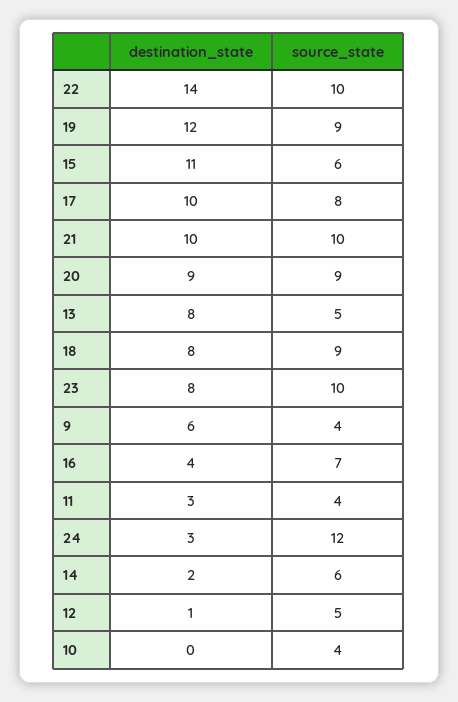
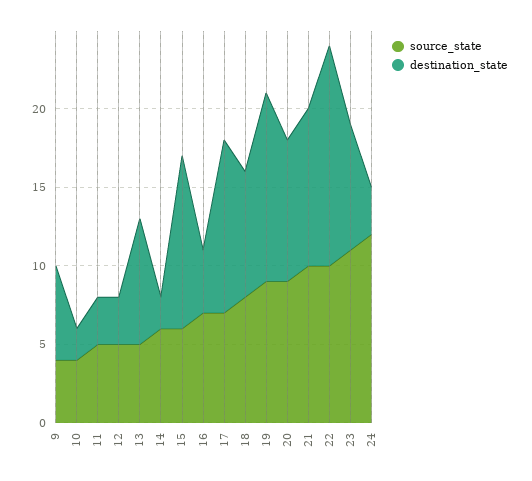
  {
    "destination_state": {
      "22": 14,
      "19": 12,
      "15": 11,
-     "17": 10,
+     "17": 11,
      "21": 10,
      "20": 9,
      "13": 8,
      "18": 8,
      "23": 8,
      "9": 6,
      "16": 4,
      "11": 3,
      "24": 3,
      "14": 2,
-     "12": 1,
+     "12": 3,
-     "10": 0
+     "10": 2
    },
    "source_state": {
      "22": 10,
      "19": 9,
      "15": 6,
-     "17": 8,
+     "17": 7,
      "21": 10,
      "20": 9,
      "13": 5,
-     "18": 9,
+     "18": 8,
-     "23": 10,
+     "23": 11,
      "9": 4,
      "16": 7,
-     "11": 4,
+     "11": 5,
      "24": 12,
      "14": 6,
      "12": 5,
      "10": 4
    }
  }

